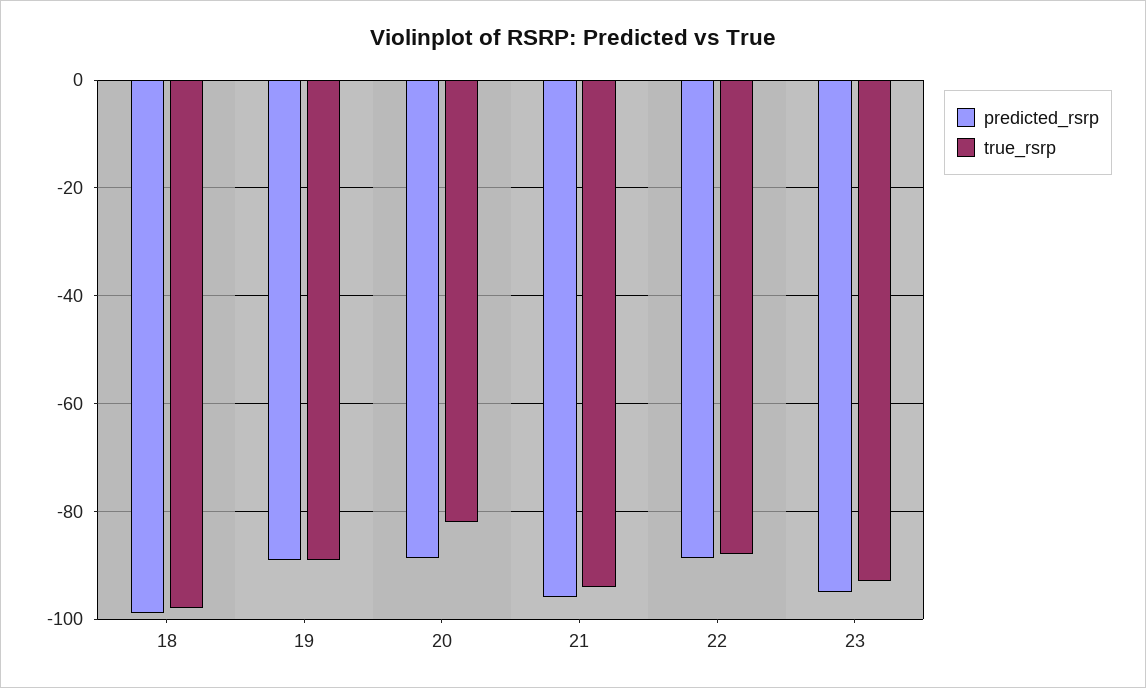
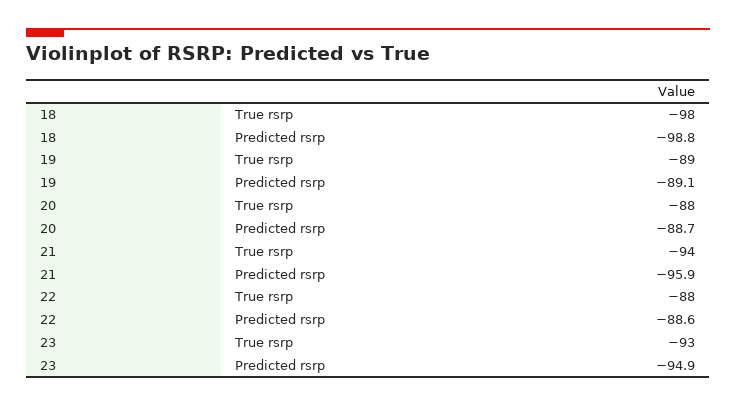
  {
    "predicted_rsrp": {
      "18": -98.8,
      "19": -89.1,
      "20": -88.7,
      "21": -95.9,
      "22": -88.6,
      "23": -94.9
    },
    "true_rsrp": {
      "18": -98,
      "19": -89,
-     "20": -82,
+     "20": -88,
      "21": -94,
      "22": -88,
      "23": -93
    }
  }

